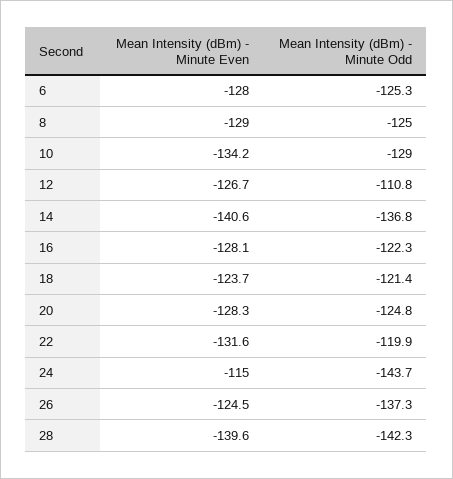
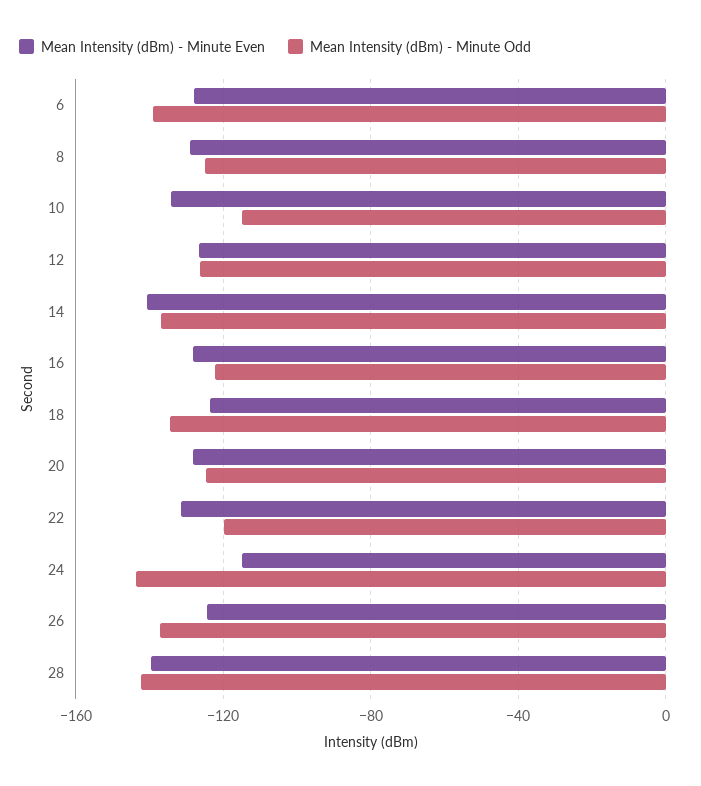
  {
    "Mean Intensity (dBm) - Minute Even": {
      "6": -128,
      "8": -129,
      "10": -134.2,
      "12": -126.7,
      "14": -140.6,
      "16": -128.1,
      "18": -123.7,
      "20": -128.3,
      "22": -131.6,
      "24": -115,
      "26": -124.5,
      "28": -139.6
    },
    "Mean Intensity (dBm) - Minute Odd": {
-     "6": -125.3,
+     "6": -140,
      "8": -125,
-     "10": -129,
+     "10": -115,
-     "12": -110.8,
+     "12": -125,
      "14": -136.8,
      "16": -122.3,
-     "18": -121.4,
+     "18": -135,
      "20": -124.8,
      "22": -119.9,
      "24": -143.7,
      "26": -137.3,
      "28": -142.3
    }
  }

